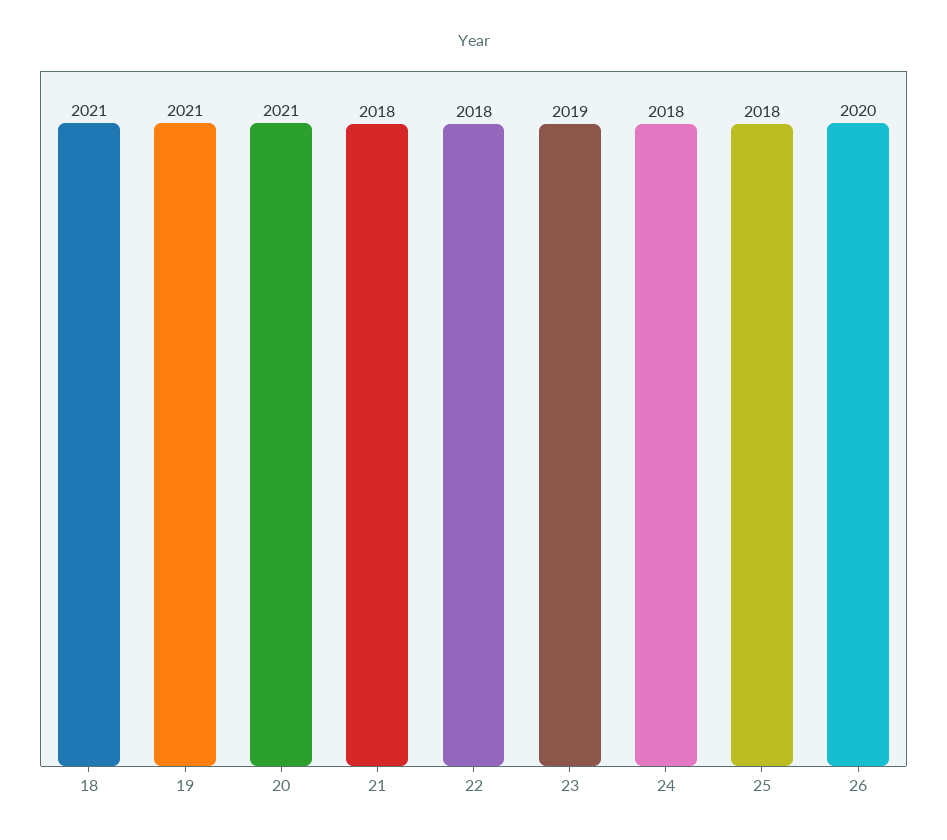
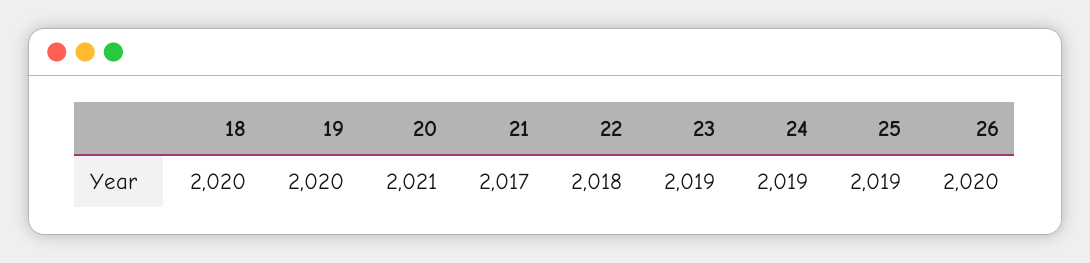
  {
-   "18": 2021,
+   "18": 2020,
-   "19": 2021,
+   "19": 2020,
    "20": 2021,
-   "21": 2018,
+   "21": 2017,
    "22": 2018,
    "23": 2019,
-   "24": 2018,
+   "24": 2019,
-   "25": 2018,
+   "25": 2019,
    "26": 2020
  }

